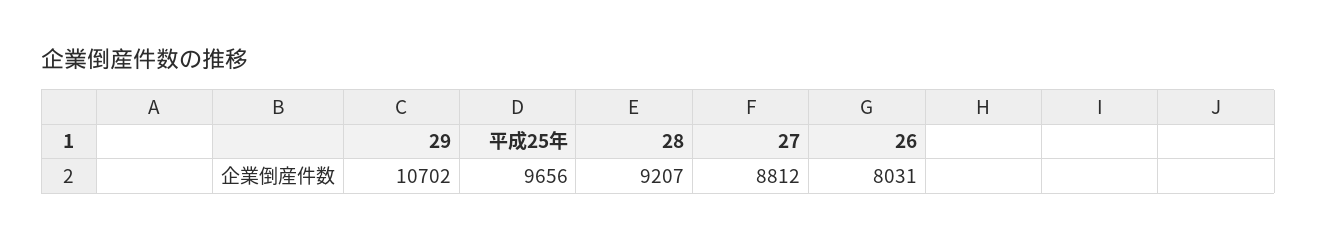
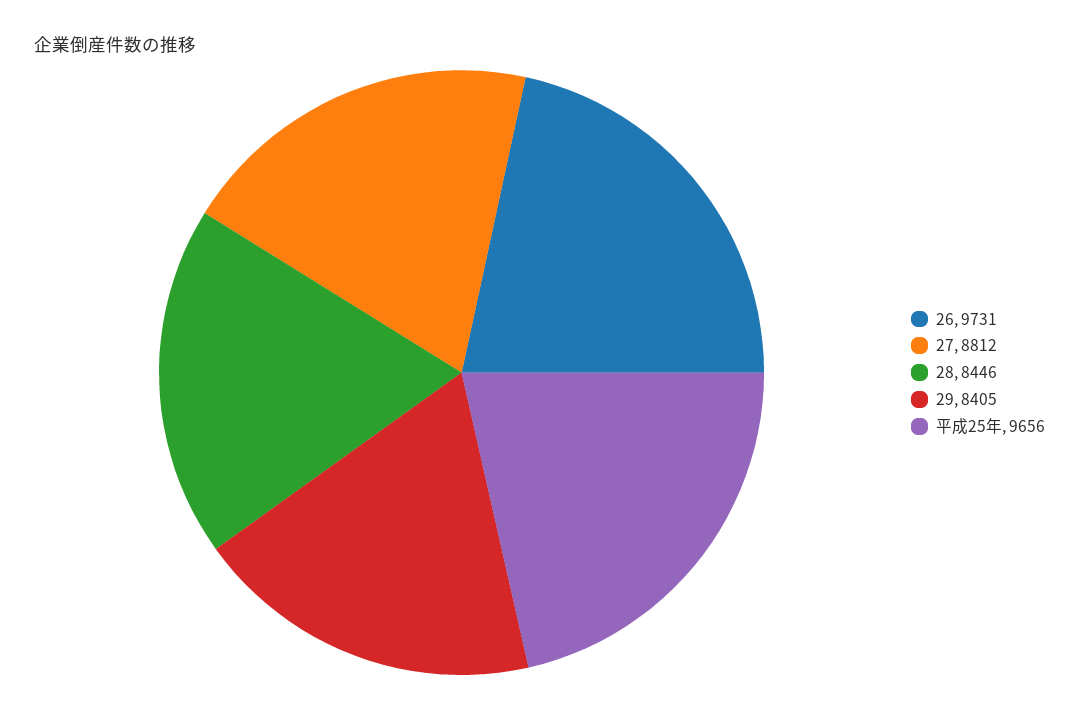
  {
-   "29": 10702,
+   "29": 8405,
    "平成25年": 9656,
-   "28": 9207,
+   "28": 8446,
    "27": 8812,
-   "26": 8031
+   "26": 9731
  }

